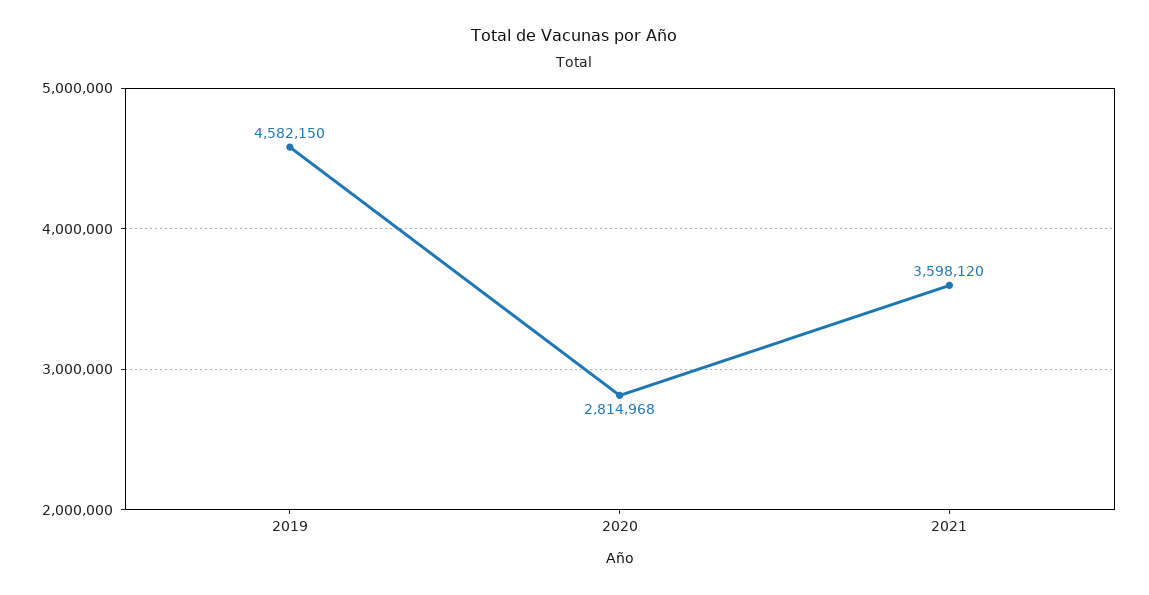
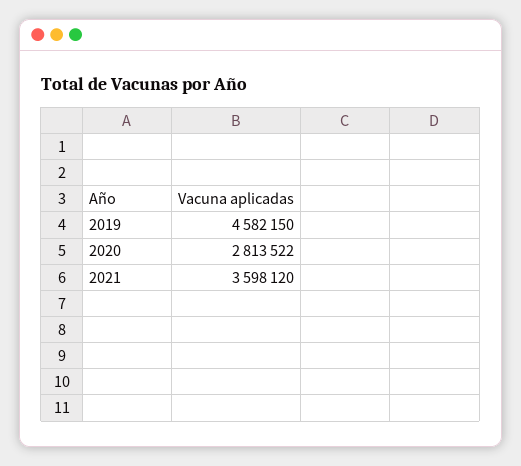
  {
    "2019": 4582150,
-   "2020": 2814968,
+   "2020": 2813522,
    "2021": 3598120
  }

